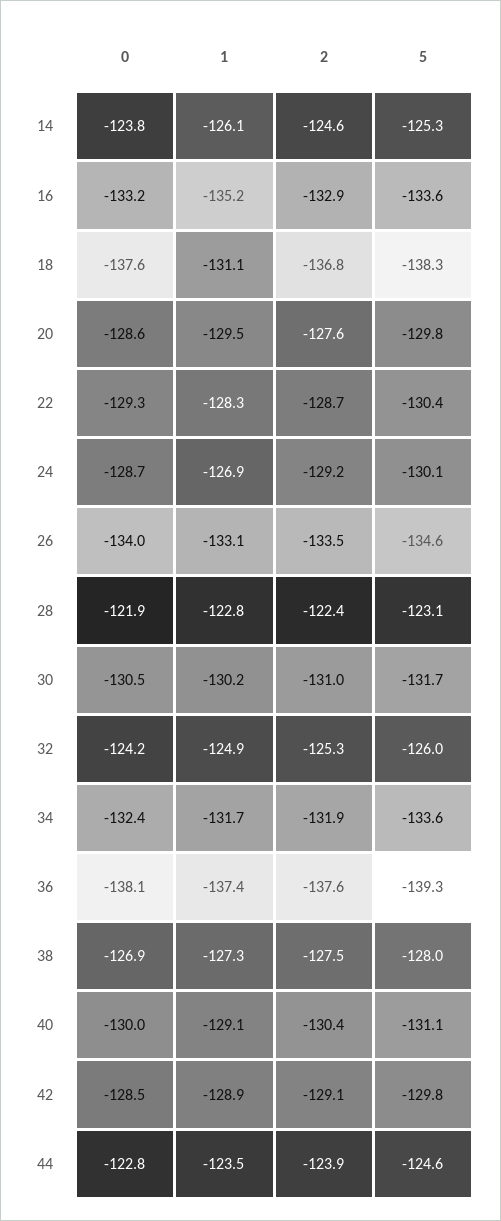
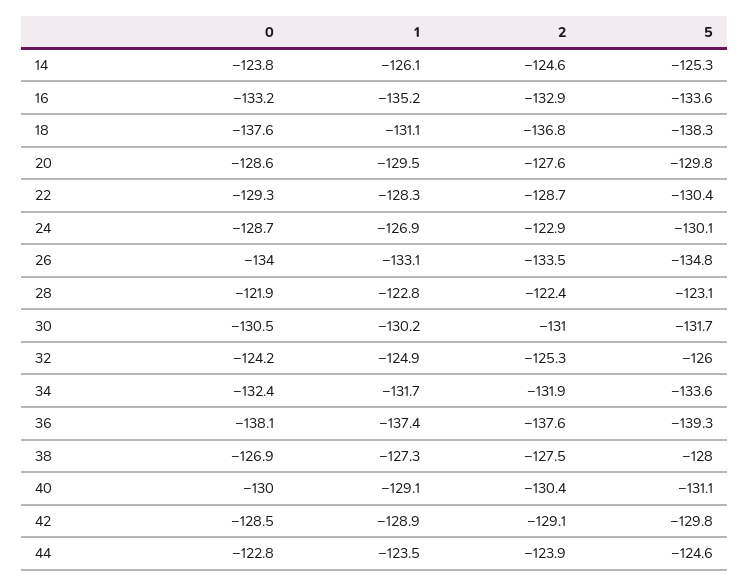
  {
    "0": {
      "14": -123.8,
      "16": -133.2,
      "18": -137.6,
      "20": -128.6,
      "22": -129.3,
      "24": -128.7,
      "26": -134,
      "28": -121.9,
      "30": -130.5,
      "32": -124.2,
      "34": -132.4,
      "36": -138.1,
      "38": -126.9,
      "40": -130,
      "42": -128.5,
      "44": -122.8
    },
    "1": {
      "14": -126.1,
      "16": -135.2,
      "18": -131.1,
      "20": -129.5,
      "22": -128.3,
      "24": -126.9,
      "26": -133.1,
      "28": -122.8,
      "30": -130.2,
      "32": -124.9,
      "34": -131.7,
      "36": -137.4,
      "38": -127.3,
      "40": -129.1,
      "42": -128.9,
      "44": -123.5
    },
    "2": {
      "14": -124.6,
      "16": -132.9,
      "18": -136.8,
      "20": -127.6,
      "22": -128.7,
-     "24": -129.2,
+     "24": -122.9,
      "26": -133.5,
      "28": -122.4,
      "30": -131,
      "32": -125.3,
      "34": -131.9,
      "36": -137.6,
      "38": -127.5,
      "40": -130.4,
      "42": -129.1,
      "44": -123.9
    },
    "5": {
      "14": -125.3,
      "16": -133.6,
      "18": -138.3,
      "20": -129.8,
      "22": -130.4,
      "24": -130.1,
-     "26": -134.6,
+     "26": -134.8,
      "28": -123.1,
      "30": -131.7,
      "32": -126,
      "34": -133.6,
      "36": -139.3,
      "38": -128,
      "40": -131.1,
      "42": -129.8,
      "44": -124.6
    }
  }

